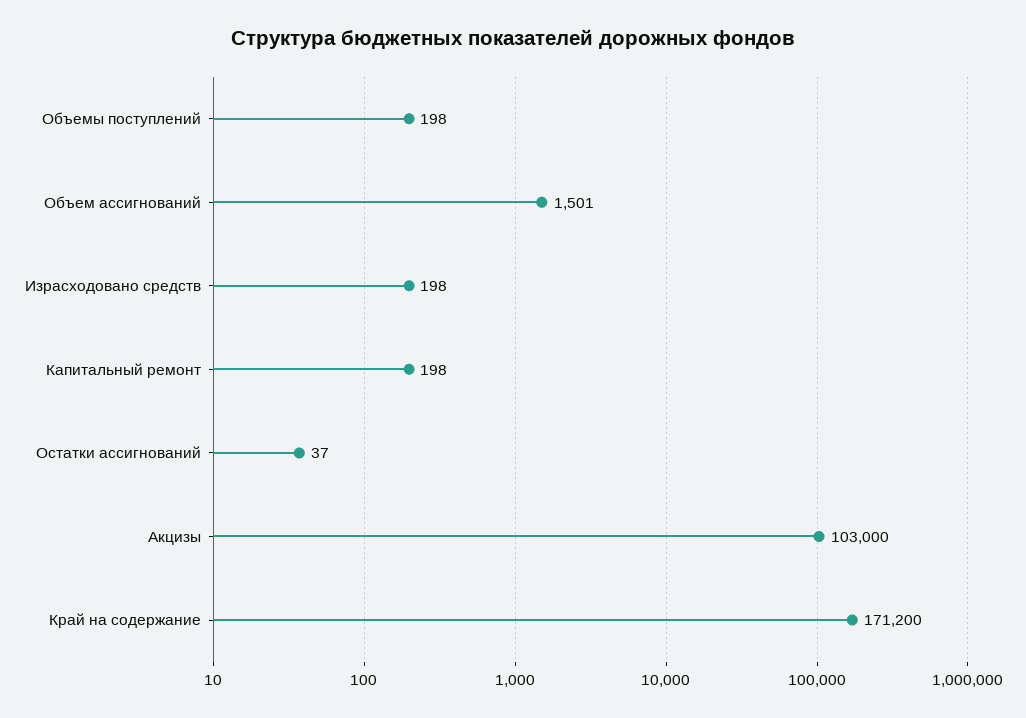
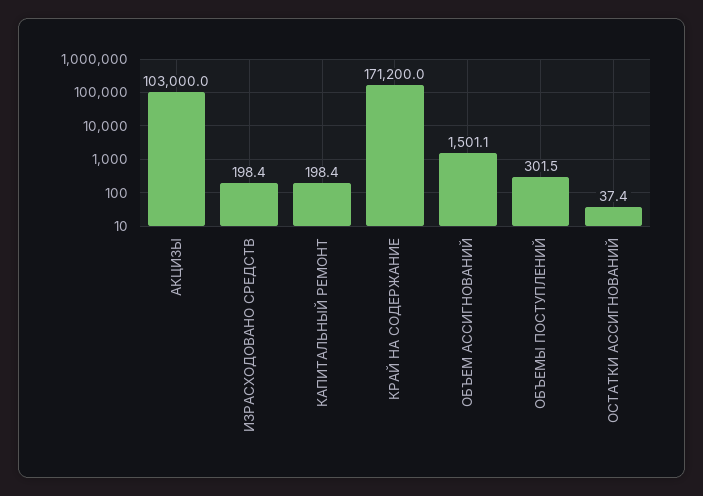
  {
-   "Объемы поступлений": 198,
+   "Объемы поступлений": 301.5,
    "Объем ассигнований": 1501.1,
    "Израсходовано средств": 198.4,
    "Капитальный ремонт": 198.4,
    "Остатки ассигнований": 37.4,
    "Акцизы": 103000,
    "Край на содержание": 171200
  }

